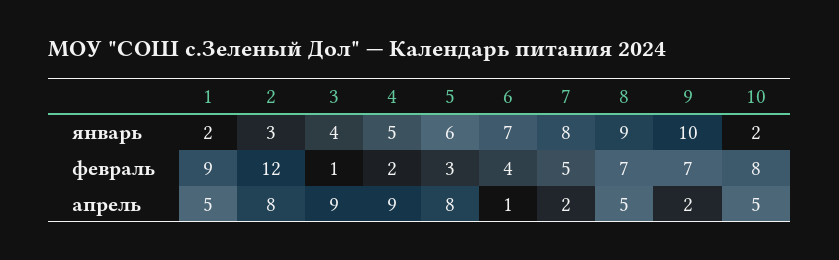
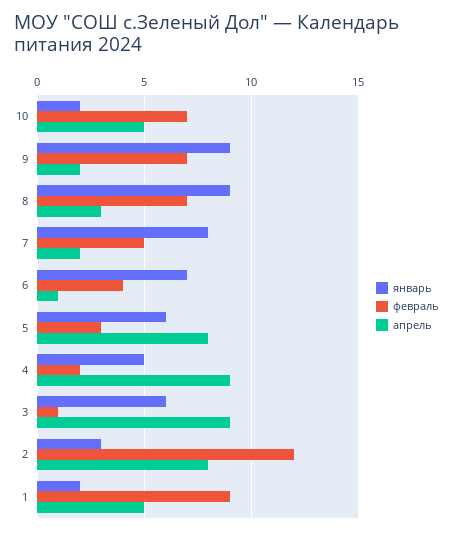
  {
    "январь": {
      "1": 2,
      "2": 3,
-     "3": 4,
+     "3": 6,
      "4": 5,
      "5": 6,
      "6": 7,
      "7": 8,
      "8": 9,
-     "9": 10,
+     "9": 9,
      "10": 2
    },
    "февраль": {
      "1": 9,
      "2": 12,
      "3": 1,
      "4": 2,
      "5": 3,
      "6": 4,
      "7": 5,
      "8": 7,
      "9": 7,
-     "10": 8
+     "10": 7
    },
    "апрель": {
      "1": 5,
      "2": 8,
      "3": 9,
      "4": 9,
      "5": 8,
      "6": 1,
      "7": 2,
-     "8": 5,
+     "8": 3,
      "9": 2,
      "10": 5
    }
  }

